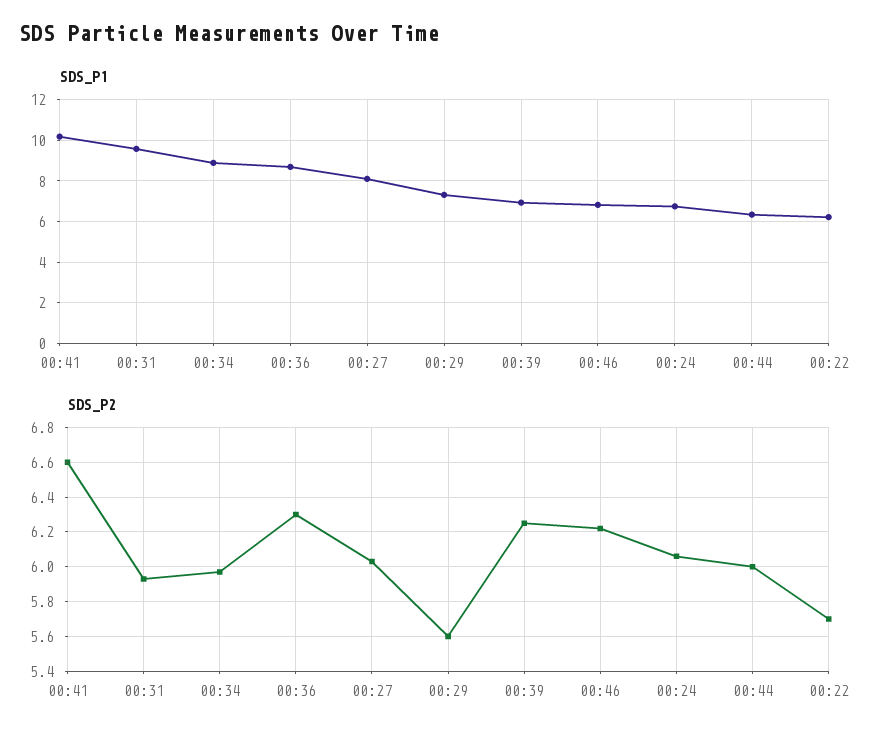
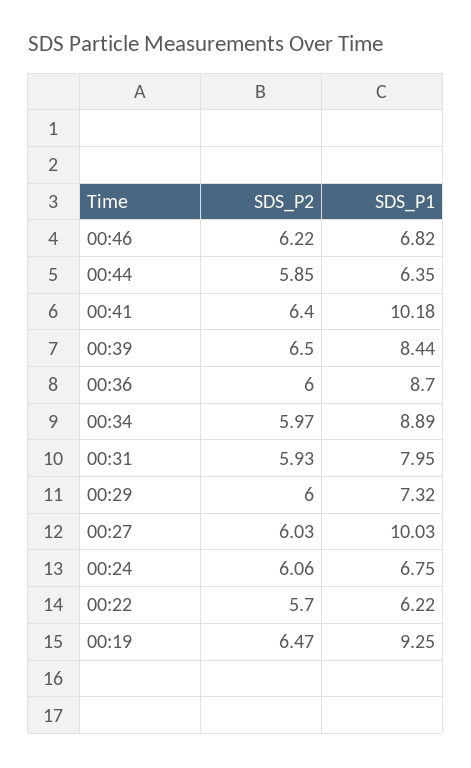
  {
    "SDS_P1": {
      "00:41": 10.18,
-     "00:31": 9.5,
+     "00:31": 7.95,
      "00:34": 8.89,
      "00:36": 8.7,
-     "00:27": 8,
+     "00:27": 10.03,
      "00:29": 7.32,
-     "00:39": 7,
+     "00:39": 8.44,
      "00:46": 6.82,
      "00:24": 6.75,
      "00:44": 6.35,
-     "00:22": 6.22
+     "00:22": 6.22,
+     "00:19": 9.25
    },
    "SDS_P2": {
-     "00:41": 6.6,
+     "00:41": 6.4,
      "00:31": 5.93,
      "00:34": 5.97,
-     "00:36": 6.3,
+     "00:36": 6,
      "00:27": 6.03,
-     "00:29": 5.6,
+     "00:29": 6,
-     "00:39": 6.25,
+     "00:39": 6.5,
      "00:46": 6.22,
      "00:24": 6.06,
-     "00:44": 6,
+     "00:44": 5.85,
-     "00:22": 5.7
+     "00:22": 5.7,
+     "00:19": 6.47
    }
  }

